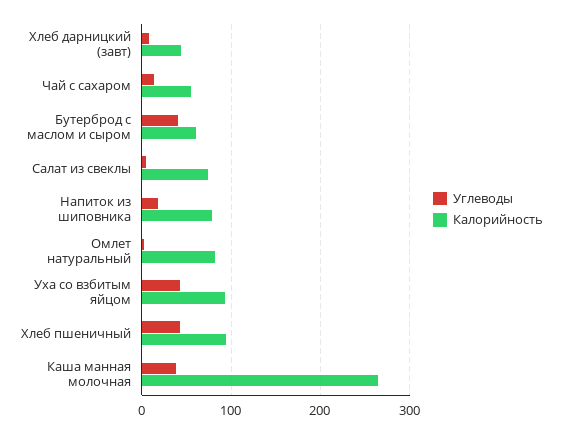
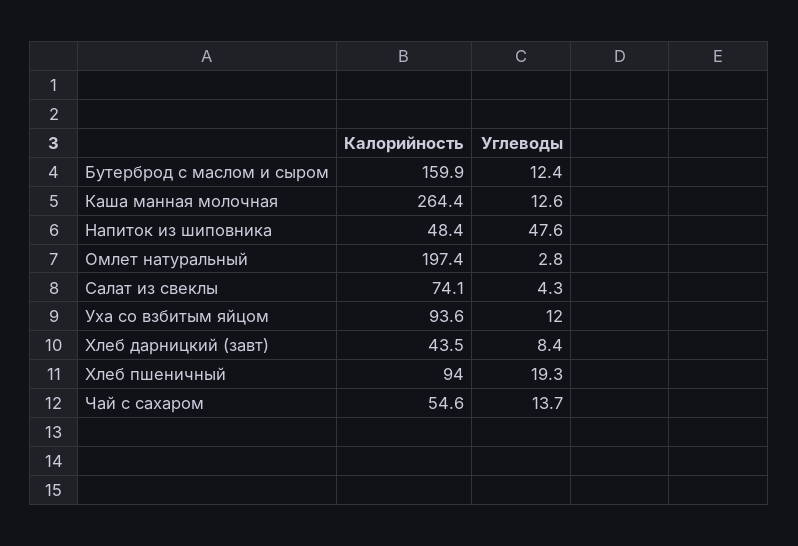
  {
    "Углеводы": {
      "Хлеб дарницкий (завт)": 8.4,
      "Чай с сахаром": 13.7,
-     "Бутерброд с маслом и сыром": 40,
+     "Бутерброд с маслом и сыром": 12.4,
      "Салат из свеклы": 4.3,
-     "Напиток из шиповника": 20,
+     "Напиток из шиповника": 47.6,
      "Омлет натуральный": 2.8,
-     "Уха со взбитым яйцом": 40,
+     "Уха со взбитым яйцом": 12,
-     "Хлеб пшеничный": 40,
+     "Хлеб пшеничный": 19.3,
-     "Каша манная молочная": 40
+     "Каша манная молочная": 12.6
    },
    "Калорийность": {
      "Хлеб дарницкий (завт)": 43.5,
      "Чай с сахаром": 54.6,
-     "Бутерброд с маслом и сыром": 60,
+     "Бутерброд с маслом и сыром": 159.9,
      "Салат из свеклы": 74.1,
-     "Напиток из шиповника": 80,
+     "Напиток из шиповника": 48.4,
-     "Омлет натуральный": 80,
+     "Омлет натуральный": 197.4,
      "Уха со взбитым яйцом": 93.6,
      "Хлеб пшеничный": 94,
      "Каша манная молочная": 264.4
    }
  }

